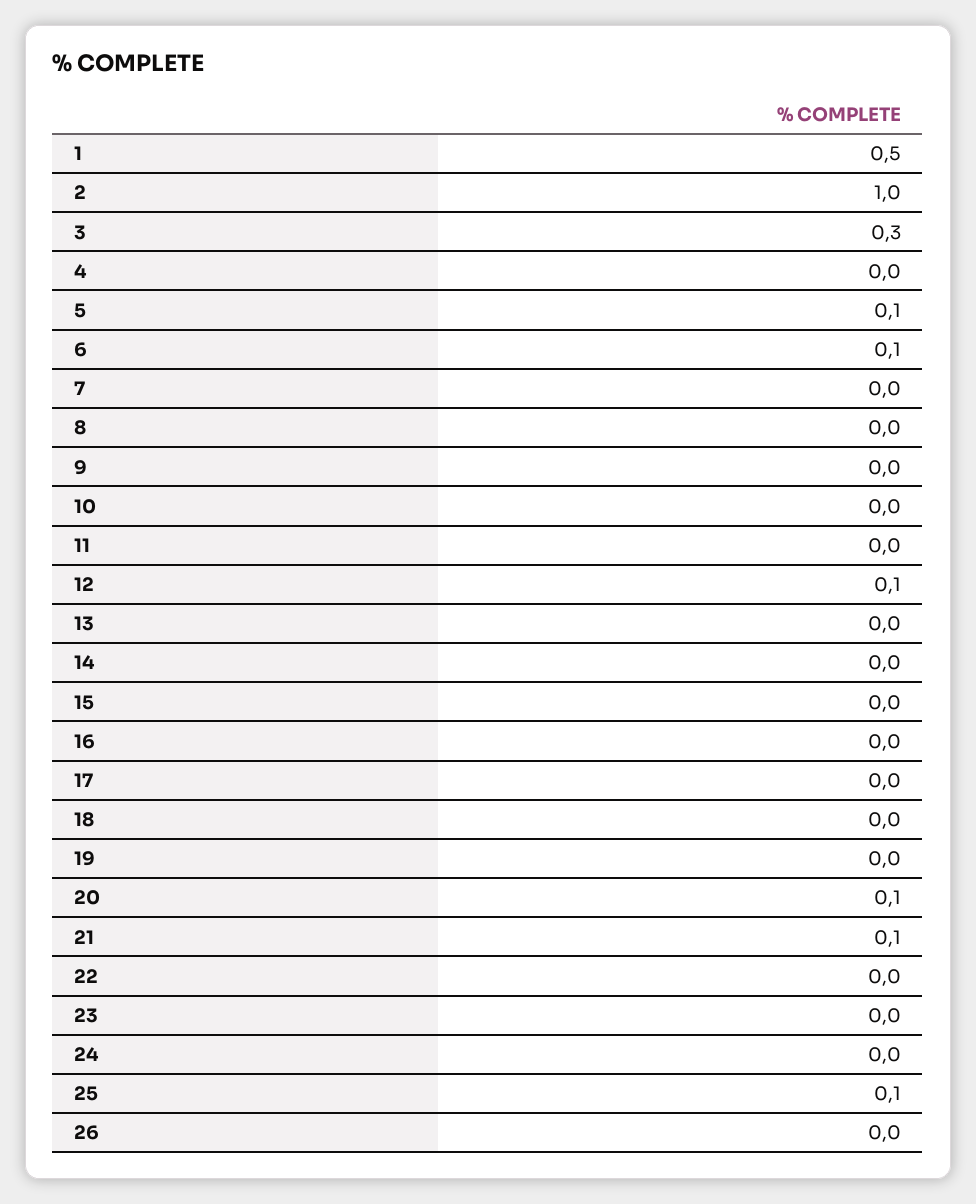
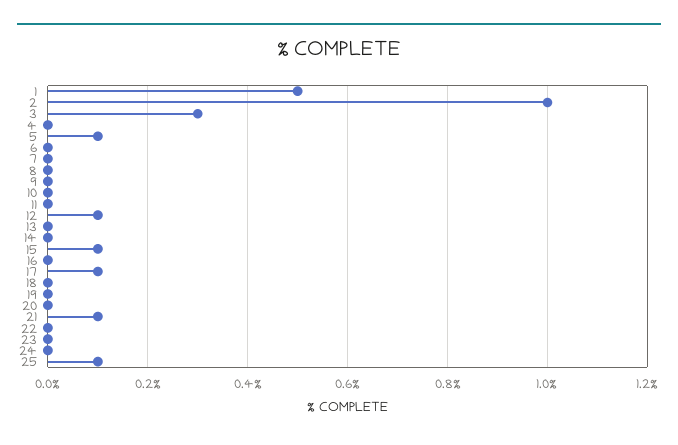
  {
    "1": 0.5,
    "2": 1,
    "3": 0.3,
    "4": 0,
    "5": 0.1,
-   "6": 0.1,
+   "6": 0,
    "7": 0,
    "8": 0,
    "9": 0,
    "10": 0,
    "11": 0,
    "12": 0.1,
    "13": 0,
    "14": 0,
-   "15": 0,
+   "15": 0.1,
    "16": 0,
-   "17": 0,
+   "17": 0.1,
    "18": 0,
    "19": 0,
-   "20": 0.1,
+   "20": 0,
    "21": 0.1,
    "22": 0,
    "23": 0,
    "24": 0,
-   "25": 0.1,
+   "25": 0.1
-   "26": 0
  }

